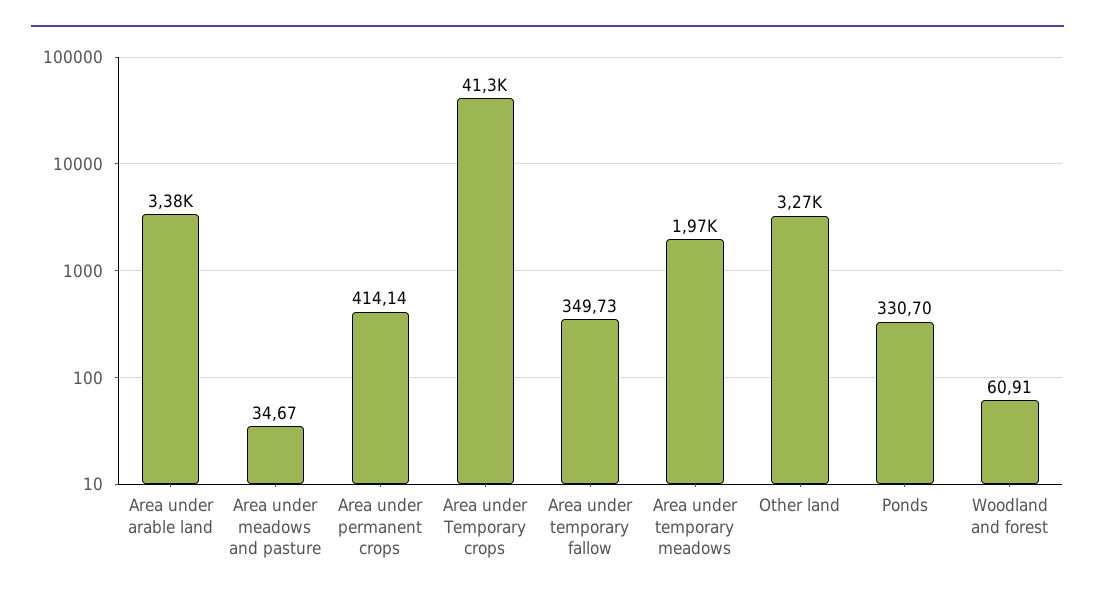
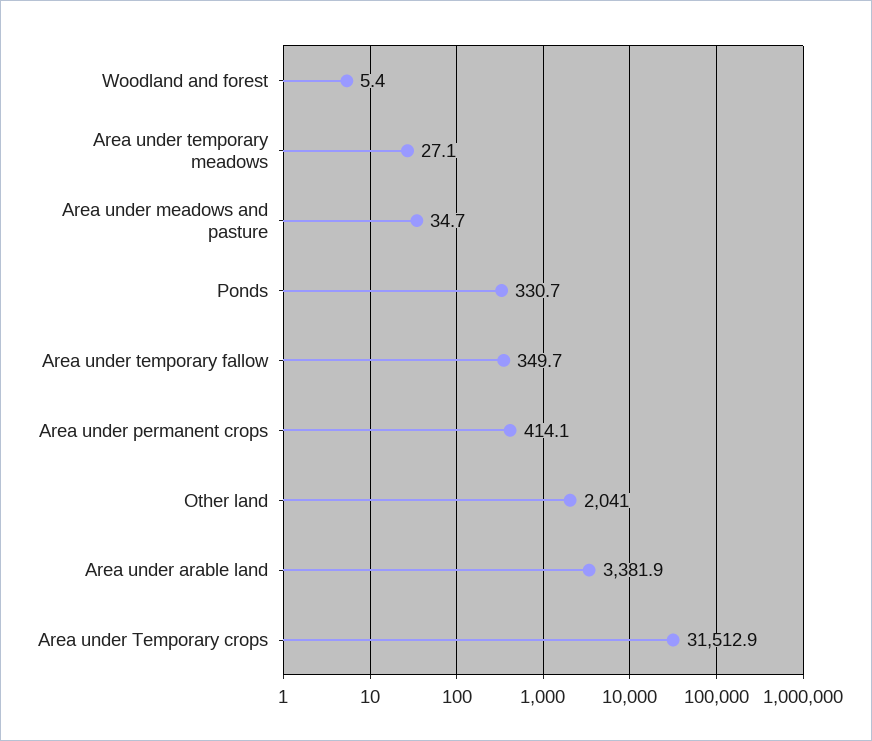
  {
    "Area under arable land": 3381.9,
    "Area under meadows and pasture": 34.67,
    "Area under permanent crops": 414.14,
-   "Area under Temporary crops": 41300,
+   "Area under Temporary crops": 31512.9,
    "Area under temporary fallow": 349.73,
-   "Area under temporary meadows": 1970,
+   "Area under temporary meadows": 27.1,
-   "Other land": 3270,
+   "Other land": 2041,
    "Ponds": 330.7,
-   "Woodland and forest": 60.91
+   "Woodland and forest": 5.4
  }

